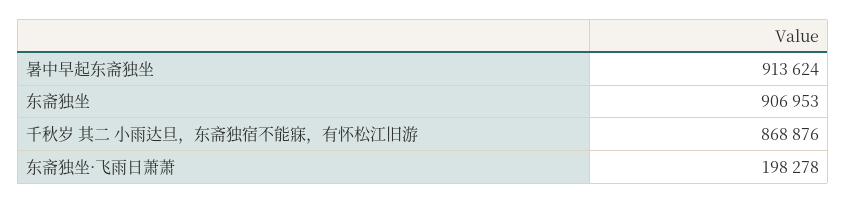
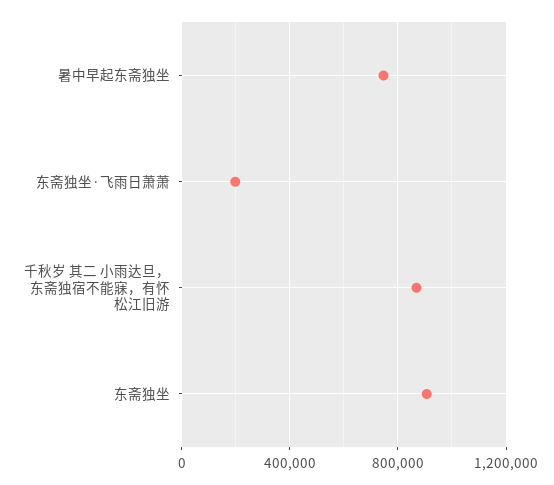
  {
-   "暑中早起东斋独坐": 913624,
+   "暑中早起东斋独坐": 750000,
    "东斋独坐": 906953,
    "千秋岁 其二 小雨达旦，东斋独宿不能寐，有怀松江旧游": 868876,
    "东斋独坐·飞雨日萧萧": 198278
  }

